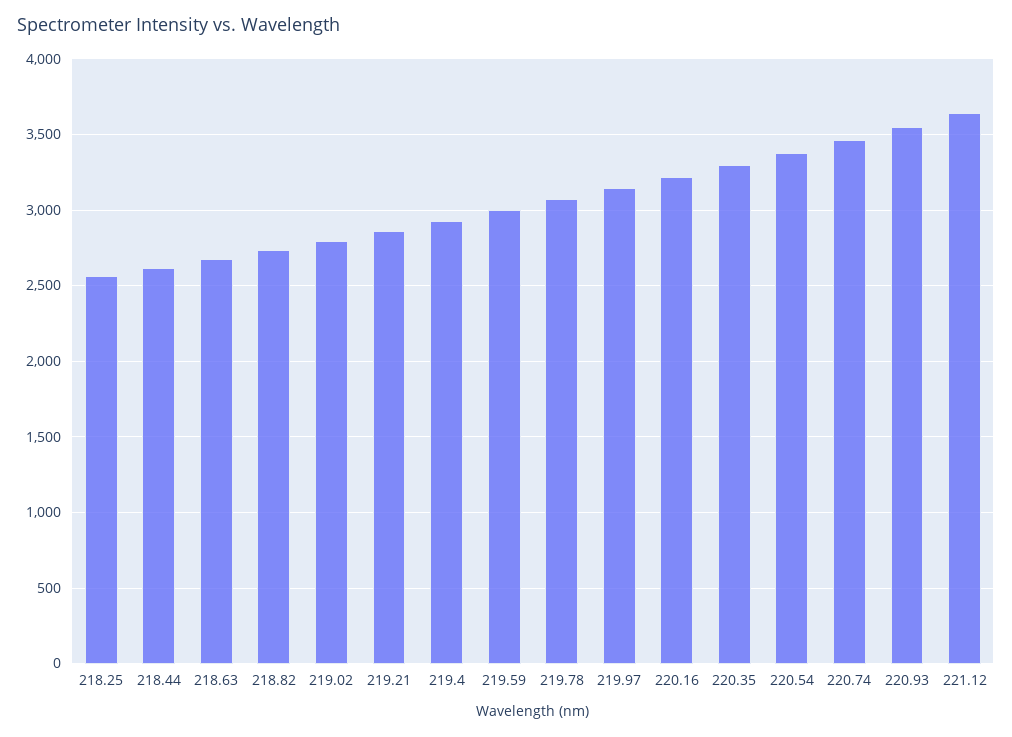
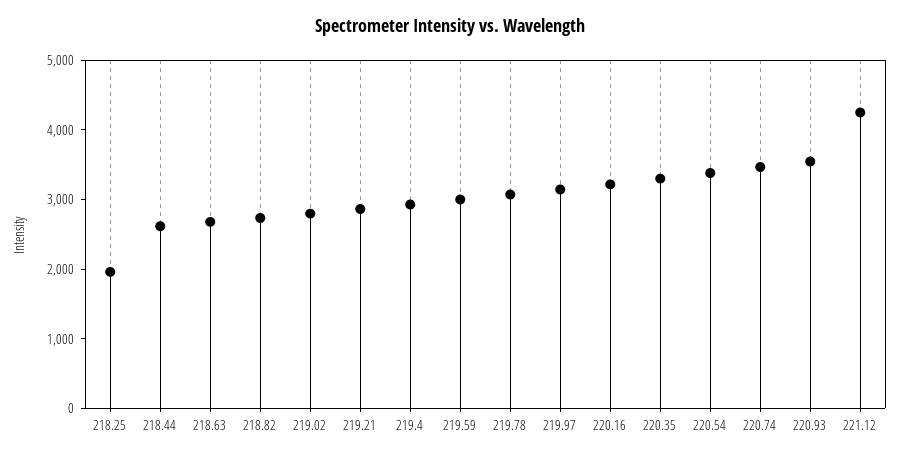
  {
-   "218.25": 2550,
+   "218.25": 2000,
    "218.44": 2600,
    "218.63": 2700,
    "218.82": 2750,
    "219.02": 2800,
    "219.21": 2850,
    "219.4": 2950,
    "219.59": 3000,
    "219.78": 3050,
    "219.97": 3150,
    "220.16": 3200,
    "220.35": 3300,
    "220.54": 3400,
    "220.74": 3450,
    "220.93": 3550,
-   "221.12": 3650
+   "221.12": 4200
  }

